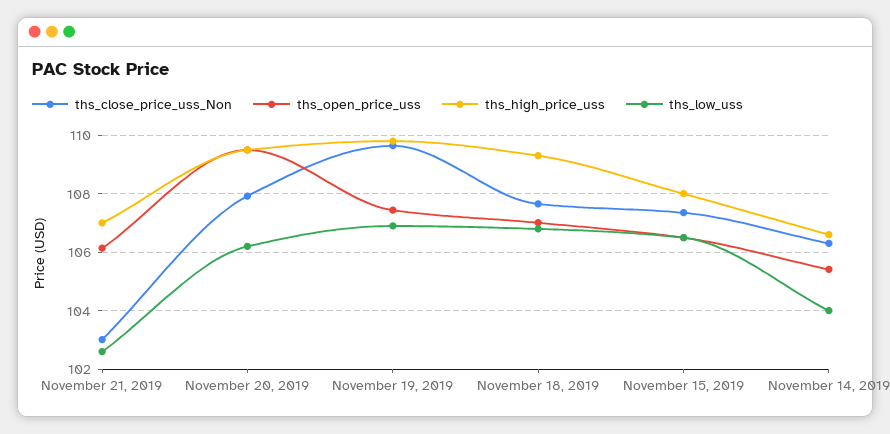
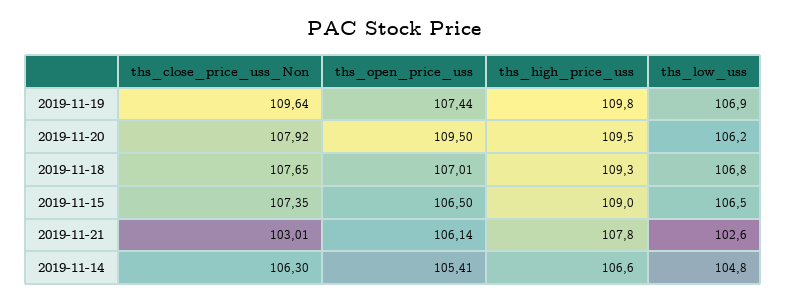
  {
    "ths_close_price_uss_Non": {
      "November 21, 2019": 103.01,
      "November 20, 2019": 107.92,
      "November 19, 2019": 109.64,
      "November 18, 2019": 107.65,
      "November 15, 2019": 107.35,
      "November 14, 2019": 106.3
    },
    "ths_open_price_uss": {
      "November 21, 2019": 106.14,
      "November 20, 2019": 109.5,
      "November 19, 2019": 107.44,
      "November 18, 2019": 107.01,
      "November 15, 2019": 106.5,
      "November 14, 2019": 105.41
    },
    "ths_high_price_uss": {
-     "November 21, 2019": 107,
+     "November 21, 2019": 107.8,
      "November 20, 2019": 109.5,
      "November 19, 2019": 109.8,
      "November 18, 2019": 109.3,
-     "November 15, 2019": 108,
+     "November 15, 2019": 109,
      "November 14, 2019": 106.6
    },
    "ths_low_uss": {
      "November 21, 2019": 102.6,
      "November 20, 2019": 106.2,
      "November 19, 2019": 106.9,
      "November 18, 2019": 106.8,
      "November 15, 2019": 106.5,
-     "November 14, 2019": 104
+     "November 14, 2019": 104.8
    }
  }

